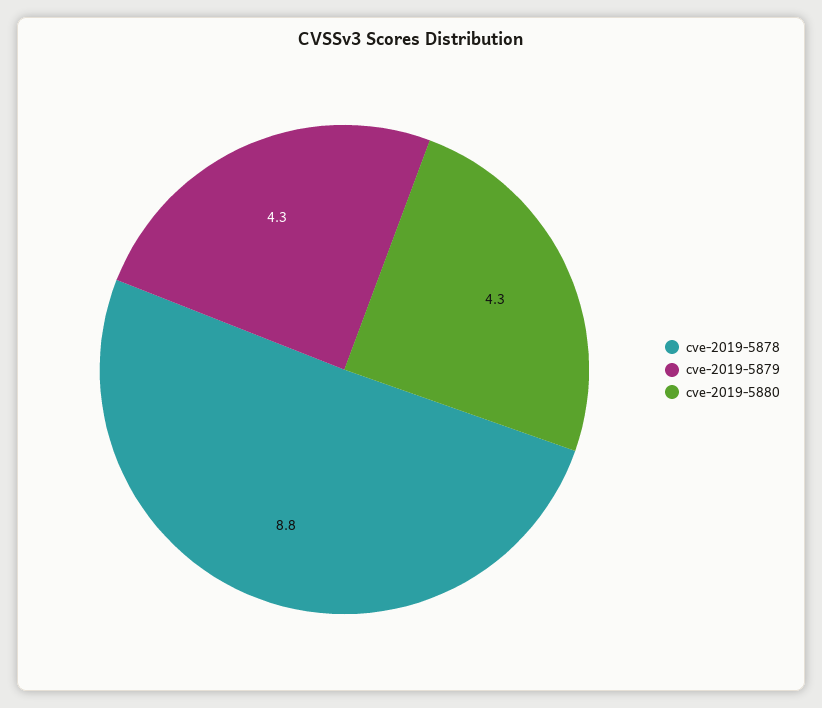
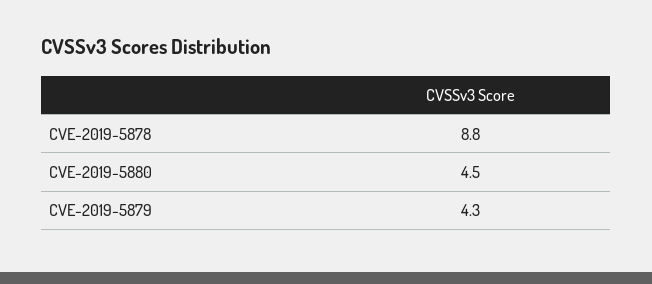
  {
    "cve-2019-5878": 8.8,
    "cve-2019-5879": 4.3,
-   "cve-2019-5880": 4.3
+   "cve-2019-5880": 4.5
  }

